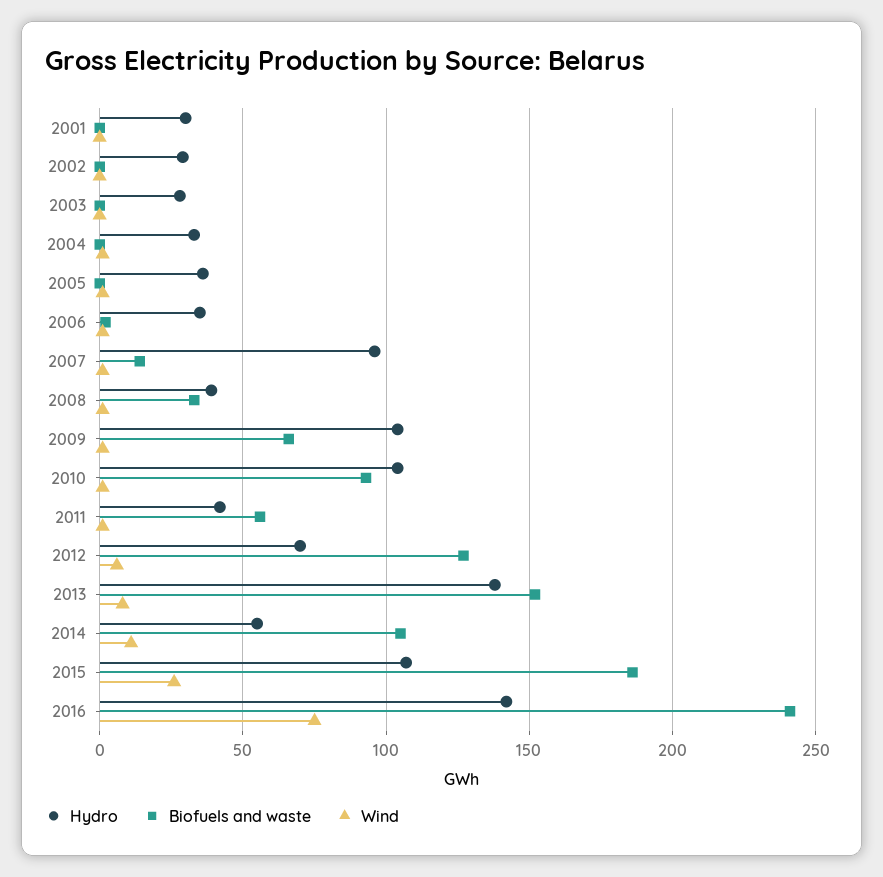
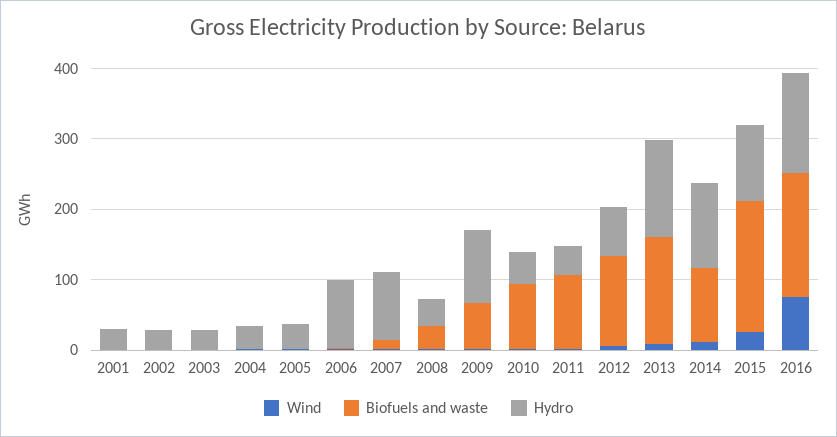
  {
    "Hydro": {
      "2001": 30,
      "2002": 30,
      "2003": 30,
      "2004": 35,
      "2005": 35,
-     "2006": 35,
+     "2006": 100,
      "2007": 95,
      "2008": 40,
      "2009": 105,
-     "2010": 105,
+     "2010": 40,
      "2011": 40,
      "2012": 70,
      "2013": 140,
-     "2014": 55,
+     "2014": 120,
      "2015": 105,
      "2016": 140
    },
    "Biofuels and waste": {
      "2001": 0,
      "2002": 0,
      "2003": 0,
      "2004": 0,
      "2005": 0,
      "2006": 0,
      "2007": 15,
      "2008": 35,
      "2009": 65,
      "2010": 95,
-     "2011": 55,
+     "2011": 100,
      "2012": 125,
      "2013": 150,
      "2014": 105,
      "2015": 185,
-     "2016": 240
+     "2016": 180
    },
    "Wind": {
      "2001": 0,
      "2002": 0,
      "2003": 0,
      "2004": 0,
      "2005": 0,
      "2006": 0,
      "2007": 0,
      "2008": 0,
      "2009": 0,
      "2010": 0,
      "2011": 0,
      "2012": 5,
      "2013": 10,
      "2014": 10,
      "2015": 25,
      "2016": 75
    }
  }

